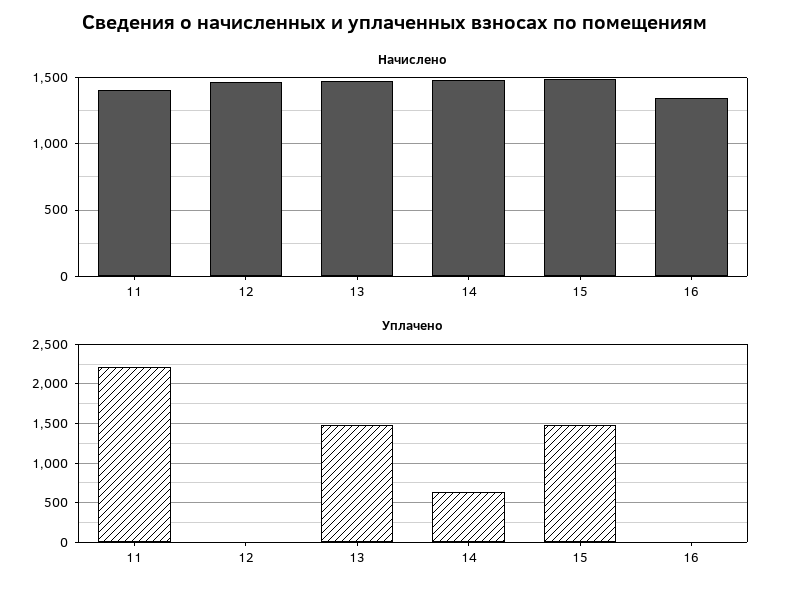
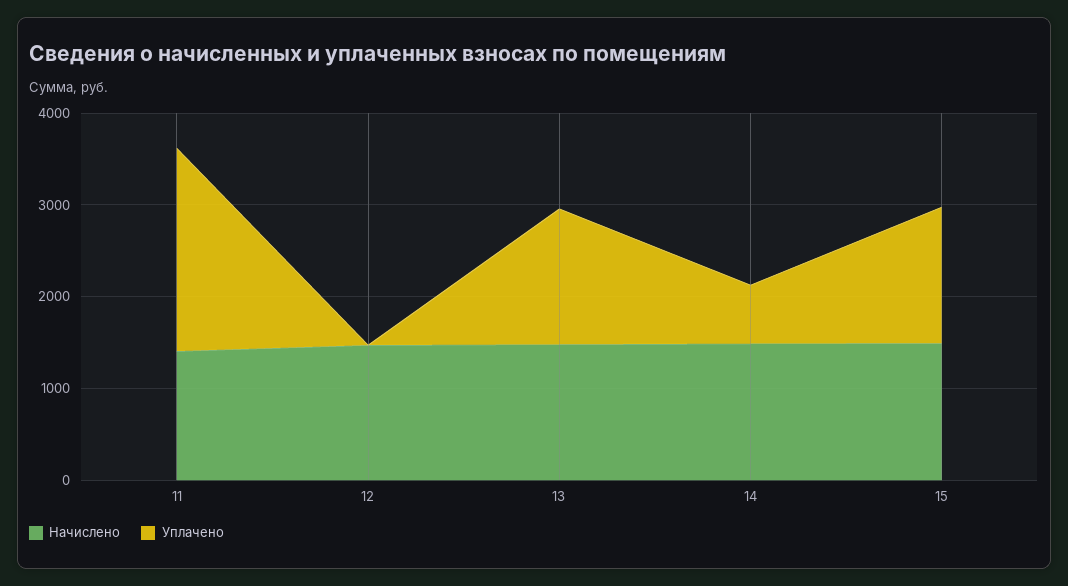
  {
    "Начислено": {
      "11": 1400,
      "12": 1450,
      "13": 1500,
      "14": 1500,
-     "15": 1500,
+     "15": 1500
-     "16": 1350
    },
    "Уплачено": {
      "11": 2200,
      "12": 0,
      "13": 1500,
      "14": 600,
-     "15": 1500,
+     "15": 1500
-     "16": 0
    }
  }

